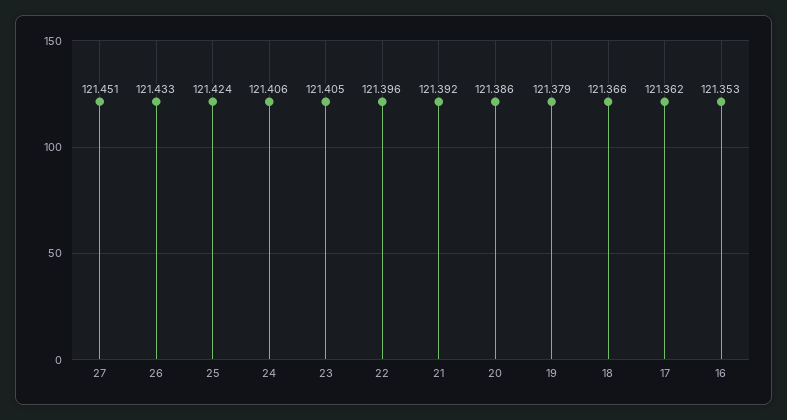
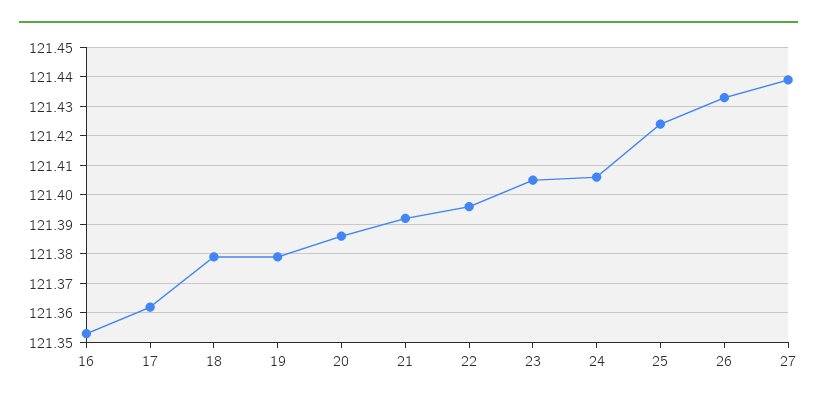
  {
-   "27": 121.451,
+   "27": 121.44,
    "26": 121.433,
    "25": 121.424,
    "24": 121.406,
    "23": 121.405,
    "22": 121.396,
    "21": 121.392,
    "20": 121.386,
    "19": 121.379,
-   "18": 121.366,
+   "18": 121.38,
    "17": 121.362,
    "16": 121.353
  }

